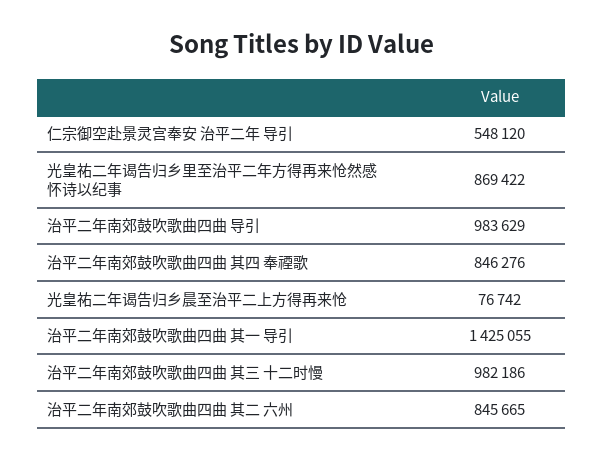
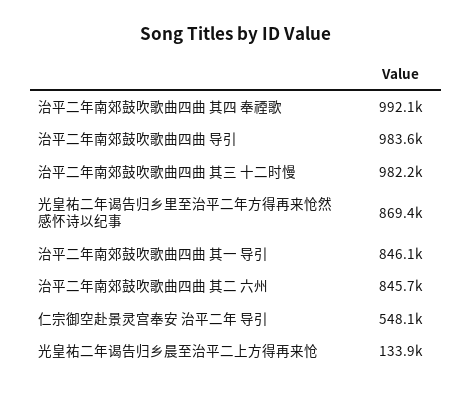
  {
    "仁宗御空赴景灵宫奉安 治平二年 导引": 548120,
    "光皇祐二年谒告归乡里至治平二年方得再来怆然感怀诗以纪事": 869422,
    "治平二年南郊鼓吹歌曲四曲 导引": 983629,
-   "治平二年南郊鼓吹歌曲四曲 其四 奉禋歌": 846276,
+   "治平二年南郊鼓吹歌曲四曲 其四 奉禋歌": 992100,
-   "光皇祐二年谒告归乡晨至治平二上方得再来怆": 76742,
+   "光皇祐二年谒告归乡晨至治平二上方得再来怆": 133900,
-   "治平二年南郊鼓吹歌曲四曲 其一 导引": 1425055,
+   "治平二年南郊鼓吹歌曲四曲 其一 导引": 846100,
    "治平二年南郊鼓吹歌曲四曲 其三 十二时慢": 982186,
    "治平二年南郊鼓吹歌曲四曲 其二 六州": 845665
  }

